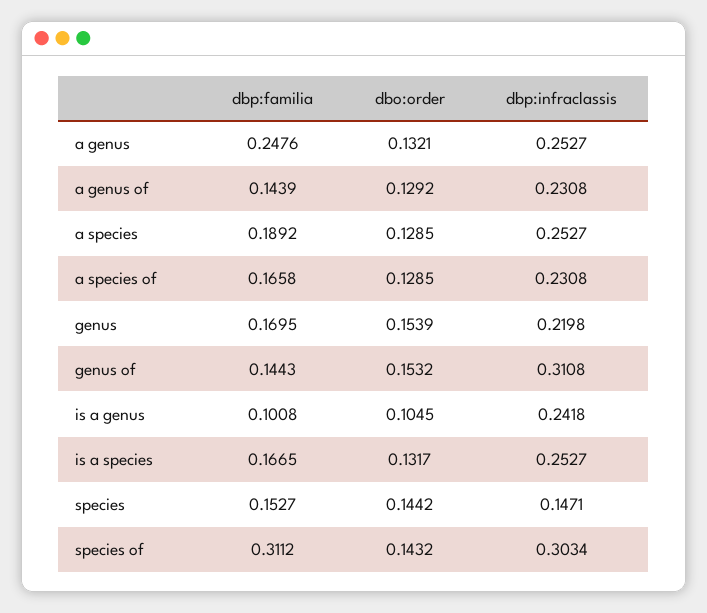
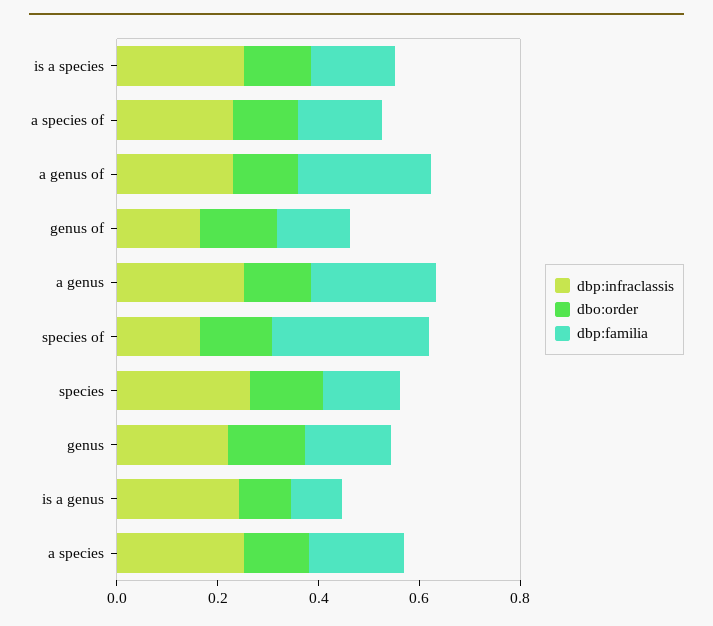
  {
    "dbp:familia": {
      "a genus": 0.2476,
-     "a genus of": 0.1439,
+     "a genus of": 0.25,
      "a species": 0.1892,
      "a species of": 0.1658,
      "genus": 0.1695,
      "genus of": 0.1443,
      "is a genus": 0.1008,
      "is a species": 0.1665,
      "species": 0.1527,
      "species of": 0.3112
    },
    "dbo:order": {
      "a genus": 0.1321,
      "a genus of": 0.1292,
      "a species": 0.1285,
      "a species of": 0.1285,
      "genus": 0.1539,
      "genus of": 0.1532,
      "is a genus": 0.1045,
      "is a species": 0.1317,
      "species": 0.1442,
      "species of": 0.1432
    },
    "dbp:infraclassis": {
      "a genus": 0.2527,
      "a genus of": 0.2308,
      "a species": 0.2527,
      "a species of": 0.2308,
      "genus": 0.2198,
-     "genus of": 0.3108,
+     "genus of": 0.15,
      "is a genus": 0.2418,
      "is a species": 0.2527,
-     "species": 0.1471,
+     "species": 0.25,
-     "species of": 0.3034
+     "species of": 0.15
    }
  }

